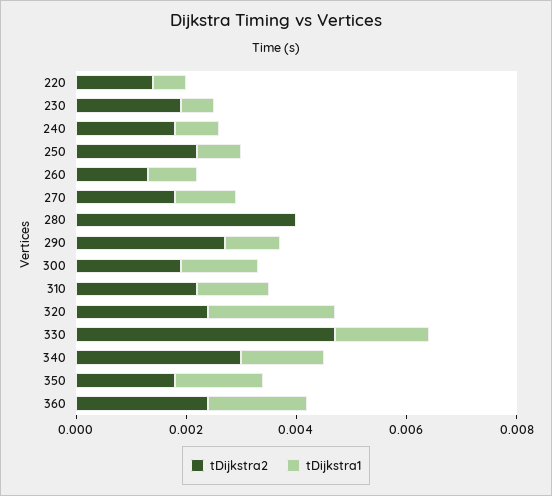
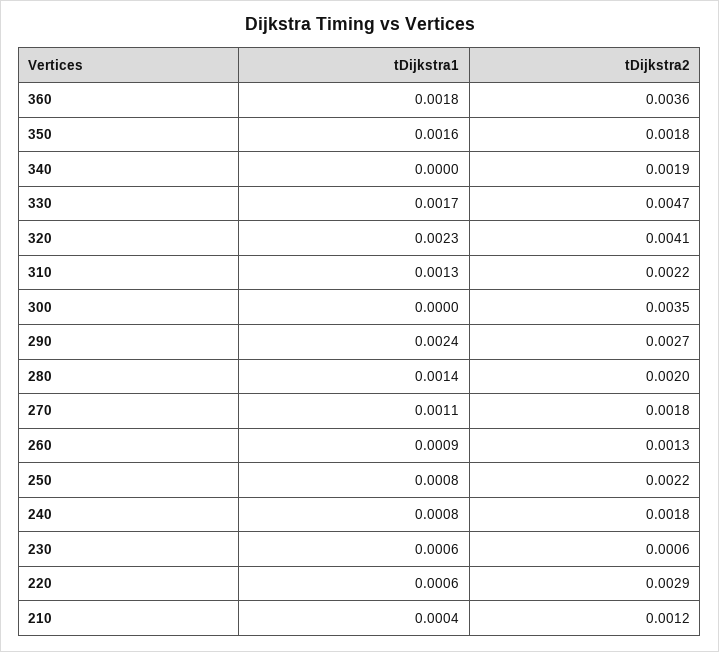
  {
    "tDijkstra2": {
-     "220": 0.0015,
+     "220": 0.0029,
-     "230": 0.002,
+     "230": 0.0006,
      "240": 0.0018,
      "250": 0.0022,
      "260": 0.0013,
      "270": 0.0018,
-     "280": 0.004,
+     "280": 0.002,
      "290": 0.0027,
-     "300": 0.002,
+     "300": 0.0035,
      "310": 0.0022,
-     "320": 0.0025,
+     "320": 0.0041,
      "330": 0.0047,
-     "340": 0.003,
+     "340": 0.0019,
      "350": 0.0018,
-     "360": 0.0025
+     "360": 0.0036,
+     "210": 0.0012
    },
    "tDijkstra1": {
      "220": 0.0006,
      "230": 0.0006,
      "240": 0.0008,
      "250": 0.0008,
      "260": 0.0009,
      "270": 0.0011,
-     "280": 0,
+     "280": 0.0014,
-     "290": 0.001,
+     "290": 0.0024,
-     "300": 0.0015,
+     "300": 0,
      "310": 0.0013,
      "320": 0.0023,
      "330": 0.0017,
-     "340": 0.0015,
+     "340": 0,
      "350": 0.0016,
-     "360": 0.0018
+     "360": 0.0018,
+     "210": 0.0004
    }
  }

